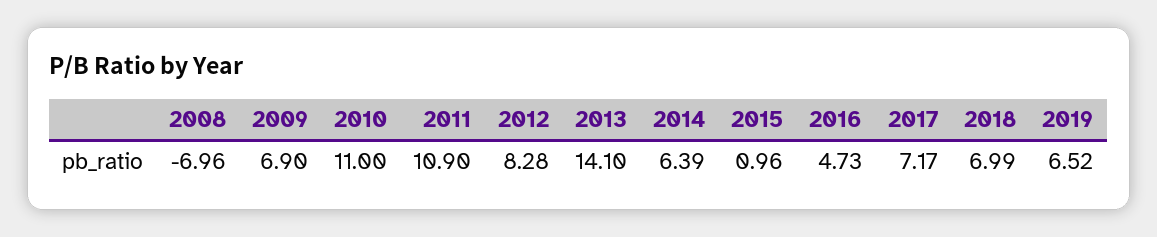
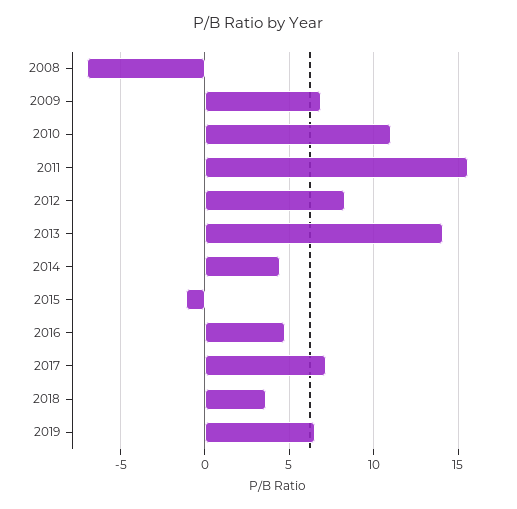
  {
    "2008": -6.96,
    "2009": 6.9,
    "2010": 11,
-   "2011": 10.9,
+   "2011": 15.5,
    "2012": 8.28,
    "2013": 14.1,
-   "2014": 6.39,
+   "2014": 4.5,
-   "2015": 0.96,
+   "2015": -1,
    "2016": 4.73,
    "2017": 7.17,
-   "2018": 6.99,
+   "2018": 3.5,
    "2019": 6.52
  }

